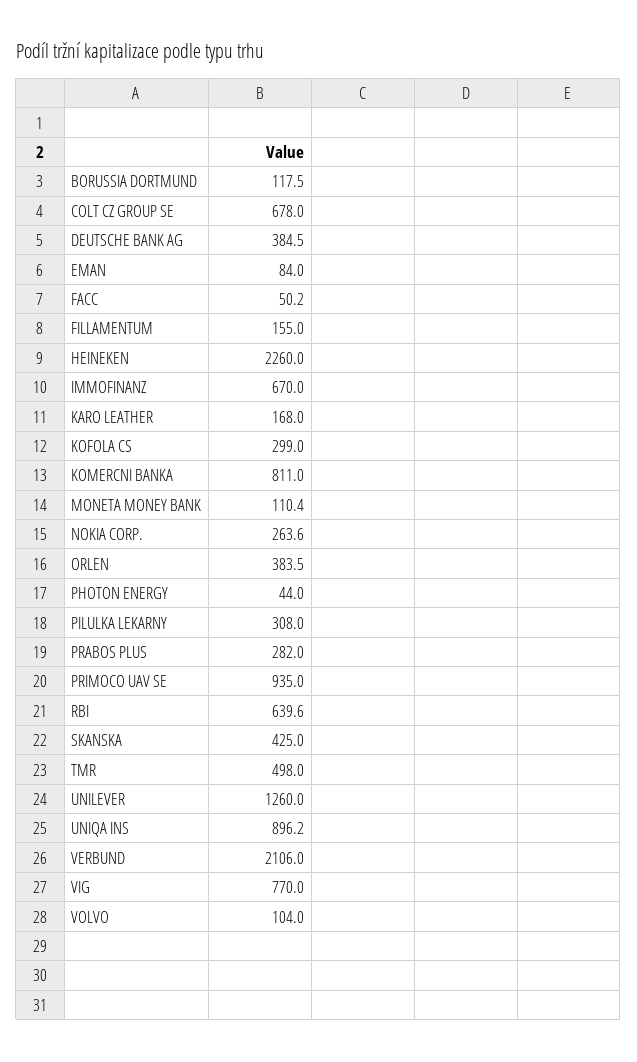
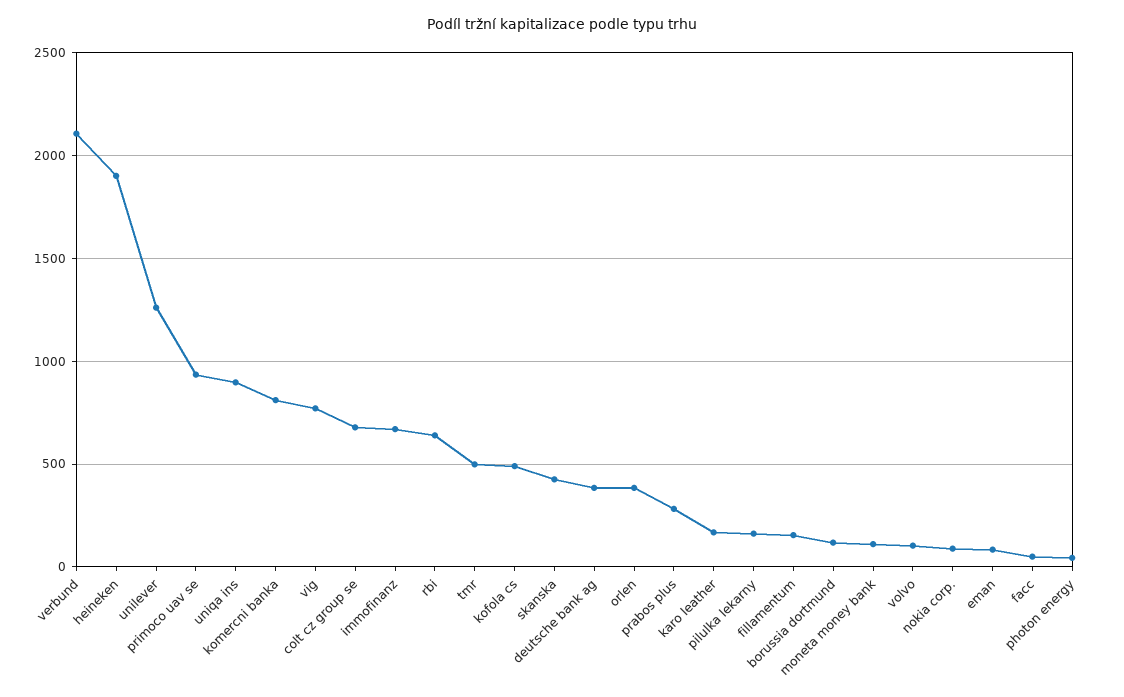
  {
    "BORUSSIA DORTMUND": 117.5,
    "COLT CZ GROUP SE": 678,
    "DEUTSCHE BANK AG": 384.5,
    "EMAN": 84,
    "FACC": 50.2,
    "FILLAMENTUM": 155,
-   "HEINEKEN": 2260,
+   "HEINEKEN": 1900,
    "IMMOFINANZ": 670,
    "KARO LEATHER": 168,
-   "KOFOLA CS": 299,
+   "KOFOLA CS": 500,
    "KOMERCNI BANKA": 811,
    "MONETA MONEY BANK": 110.4,
-   "NOKIA CORP.": 263.6,
+   "NOKIA CORP.": 100,
    "ORLEN": 383.5,
    "PHOTON ENERGY": 44,
-   "PILULKA LEKARNY": 308,
+   "PILULKA LEKARNY": 150,
    "PRABOS PLUS": 282,
    "PRIMOCO UAV SE": 935,
    "RBI": 639.6,
    "SKANSKA": 425,
    "TMR": 498,
    "UNILEVER": 1260,
    "UNIQA INS": 896.2,
    "VERBUND": 2106,
    "VIG": 770,
    "VOLVO": 104
  }

